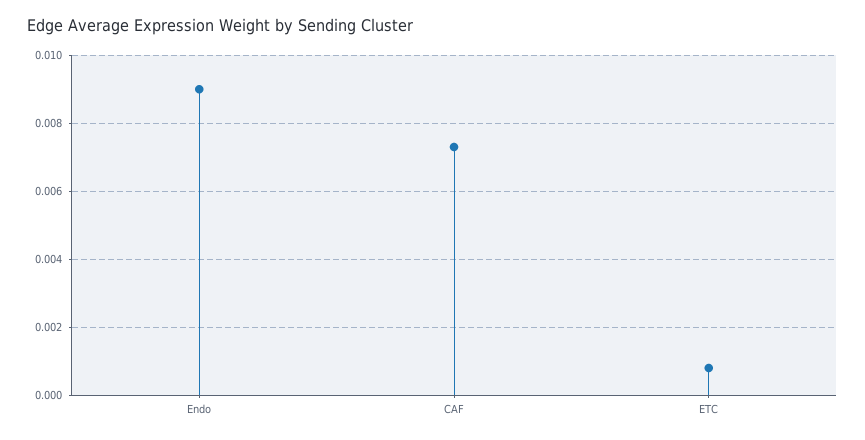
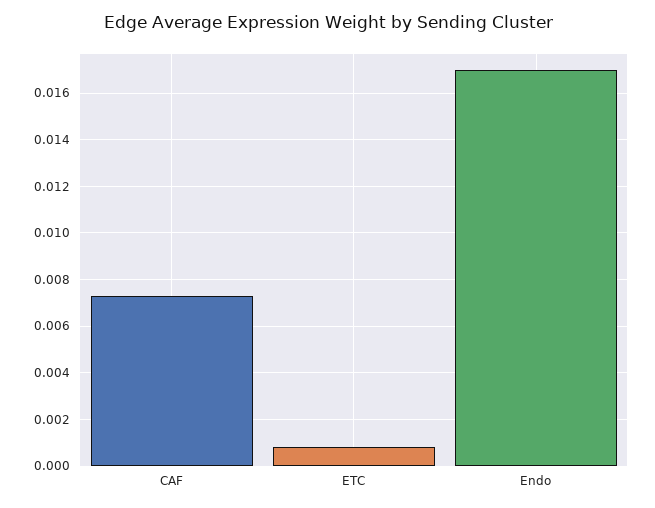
  {
-   "Endo": 0.009,
+   "Endo": 0.017,
    "CAF": 0.0075,
    "ETC": 0.001
  }

